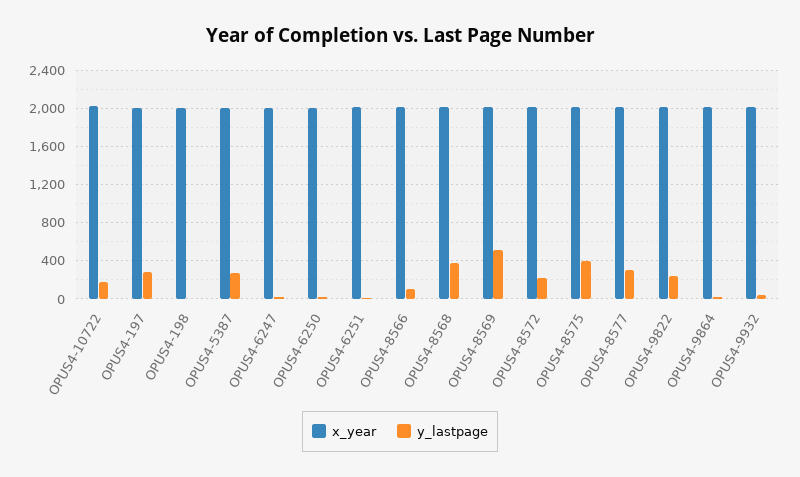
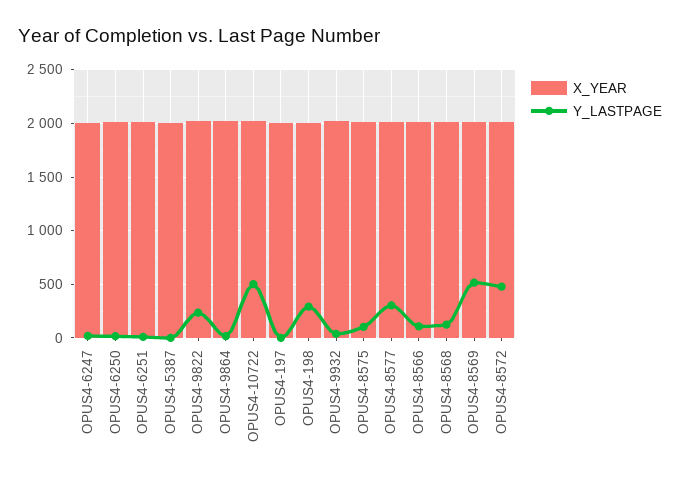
  {
    "x_year": {
      "OPUS4-10722": 2000,
      "OPUS4-197": 2000,
      "OPUS4-198": 2000,
      "OPUS4-5387": 2000,
      "OPUS4-6247": 2000,
      "OPUS4-6250": 2000,
      "OPUS4-6251": 2000,
      "OPUS4-8566": 2000,
      "OPUS4-8568": 2000,
      "OPUS4-8569": 2000,
      "OPUS4-8572": 2000,
      "OPUS4-8575": 2000,
      "OPUS4-8577": 2000,
      "OPUS4-9822": 2000,
      "OPUS4-9864": 2000,
      "OPUS4-9932": 2000
    },
    "y_lastpage": {
-     "OPUS4-10722": 200,
+     "OPUS4-10722": 500,
-     "OPUS4-197": 300,
+     "OPUS4-197": 0,
-     "OPUS4-198": 0,
+     "OPUS4-198": 300,
-     "OPUS4-5387": 300,
+     "OPUS4-5387": 0,
      "OPUS4-6247": 0,
      "OPUS4-6250": 0,
      "OPUS4-6251": 0,
      "OPUS4-8566": 100,
-     "OPUS4-8568": 400,
+     "OPUS4-8568": 100,
      "OPUS4-8569": 500,
-     "OPUS4-8572": 200,
+     "OPUS4-8572": 500,
-     "OPUS4-8575": 400,
+     "OPUS4-8575": 100,
      "OPUS4-8577": 300,
      "OPUS4-9822": 200,
      "OPUS4-9864": 0,
      "OPUS4-9932": 0
    }
  }

